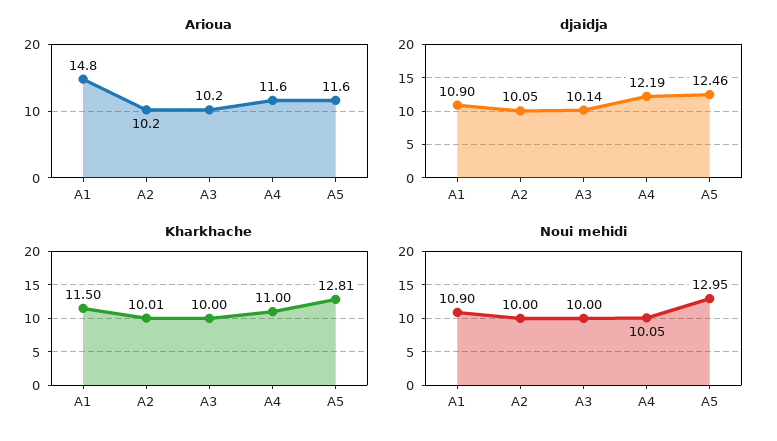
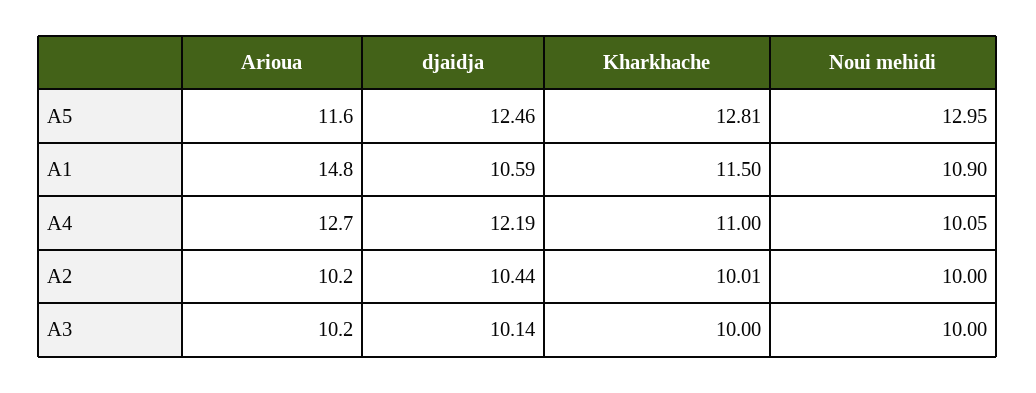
  {
    "Arioua": {
      "A1": 14.8,
      "A2": 10.2,
      "A3": 10.2,
-     "A4": 11.6,
+     "A4": 12.7,
      "A5": 11.6
    },
    "djaidja": {
-     "A1": 10.9,
+     "A1": 10.59,
-     "A2": 10.05,
+     "A2": 10.44,
      "A3": 10.14,
      "A4": 12.19,
      "A5": 12.46
    },
    "Kharkhache": {
      "A1": 11.5,
      "A2": 10.01,
      "A3": 10,
      "A4": 11,
      "A5": 12.81
    },
    "Noui mehidi": {
      "A1": 10.9,
      "A2": 10,
      "A3": 10,
      "A4": 10.05,
      "A5": 12.95
    }
  }

